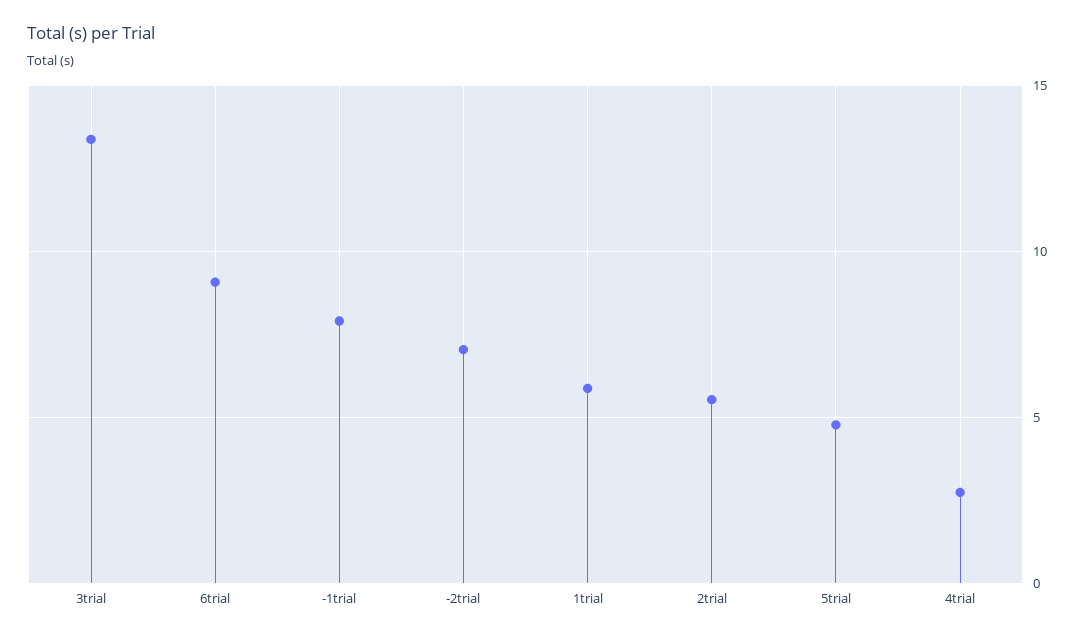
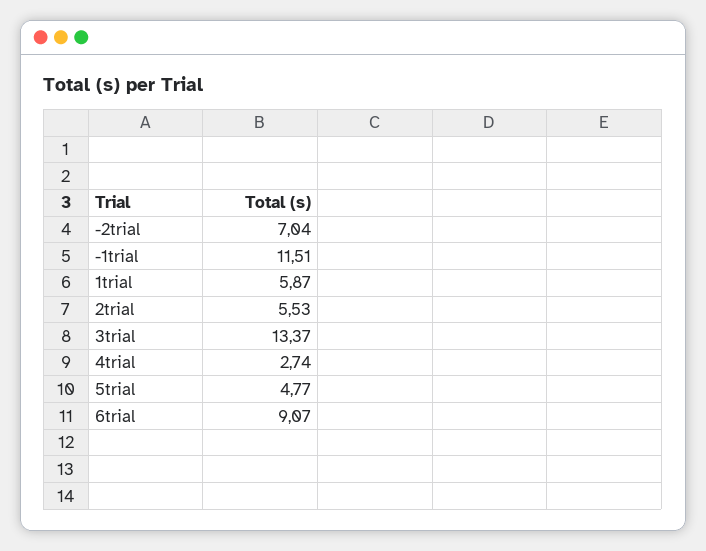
  {
    "3trial": 13.37,
    "6trial": 9.07,
-   "-1trial": 8,
+   "-1trial": 11.51,
    "-2trial": 7.04,
    "1trial": 5.87,
    "2trial": 5.53,
    "5trial": 4.77,
    "4trial": 2.74
  }

